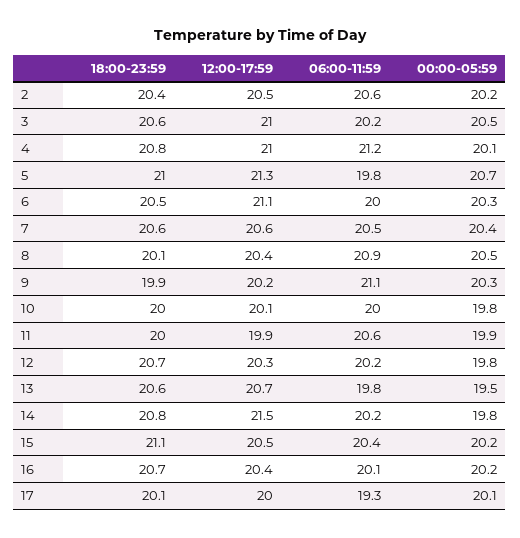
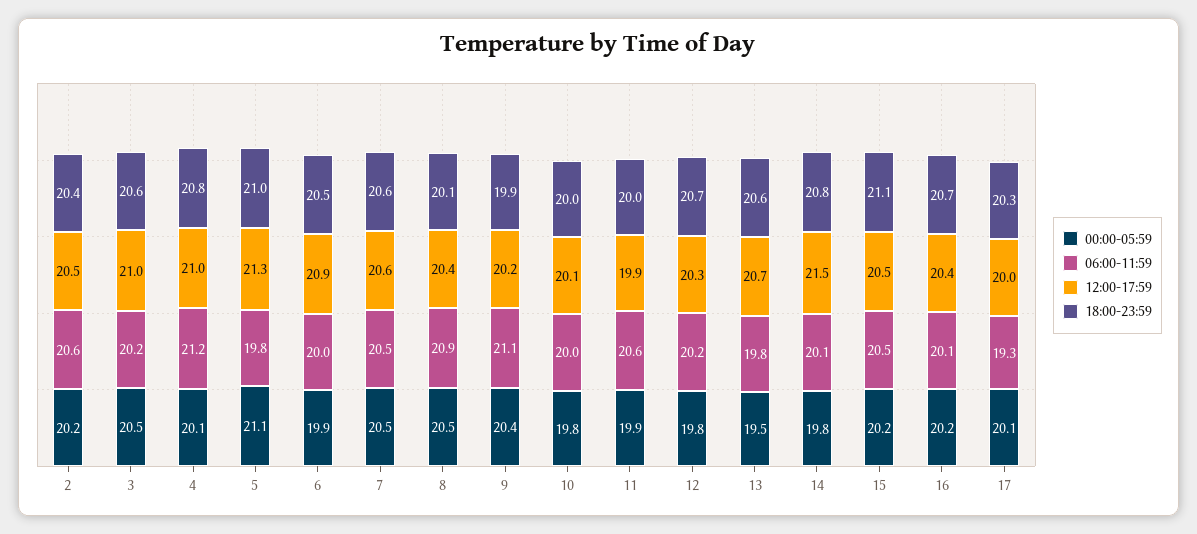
  {
    "18:00-23:59": {
      "2": 20.4,
      "3": 20.6,
      "4": 20.8,
      "5": 21,
      "6": 20.5,
      "7": 20.6,
      "8": 20.1,
      "9": 19.9,
      "10": 20,
      "11": 20,
      "12": 20.7,
      "13": 20.6,
      "14": 20.8,
      "15": 21.1,
      "16": 20.7,
-     "17": 20.1
+     "17": 20.3
    },
    "12:00-17:59": {
      "2": 20.5,
      "3": 21,
      "4": 21,
      "5": 21.3,
-     "6": 21.1,
+     "6": 20.9,
      "7": 20.6,
      "8": 20.4,
      "9": 20.2,
      "10": 20.1,
      "11": 19.9,
      "12": 20.3,
      "13": 20.7,
      "14": 21.5,
      "15": 20.5,
      "16": 20.4,
      "17": 20
    },
    "06:00-11:59": {
      "2": 20.6,
      "3": 20.2,
      "4": 21.2,
      "5": 19.8,
      "6": 20,
      "7": 20.5,
      "8": 20.9,
      "9": 21.1,
      "10": 20,
      "11": 20.6,
      "12": 20.2,
      "13": 19.8,
-     "14": 20.2,
+     "14": 20.1,
-     "15": 20.4,
+     "15": 20.5,
      "16": 20.1,
      "17": 19.3
    },
    "00:00-05:59": {
      "2": 20.2,
      "3": 20.5,
      "4": 20.1,
-     "5": 20.7,
+     "5": 21.1,
-     "6": 20.3,
+     "6": 19.9,
-     "7": 20.4,
+     "7": 20.5,
      "8": 20.5,
-     "9": 20.3,
+     "9": 20.4,
      "10": 19.8,
      "11": 19.9,
      "12": 19.8,
      "13": 19.5,
      "14": 19.8,
      "15": 20.2,
      "16": 20.2,
      "17": 20.1
    }
  }

